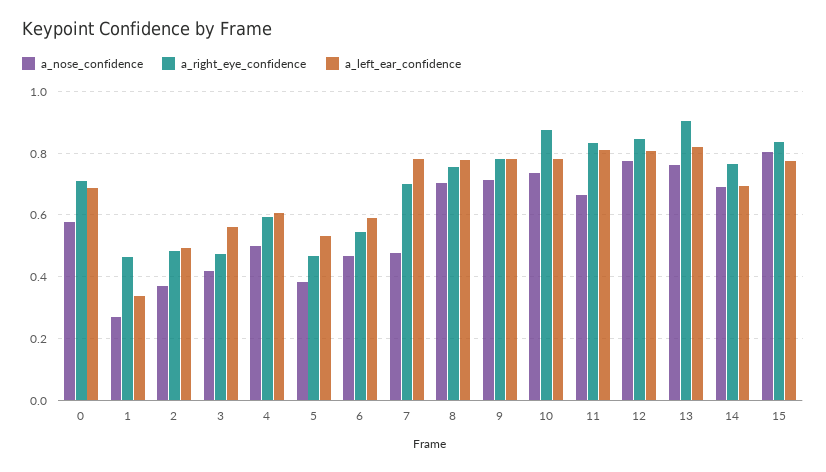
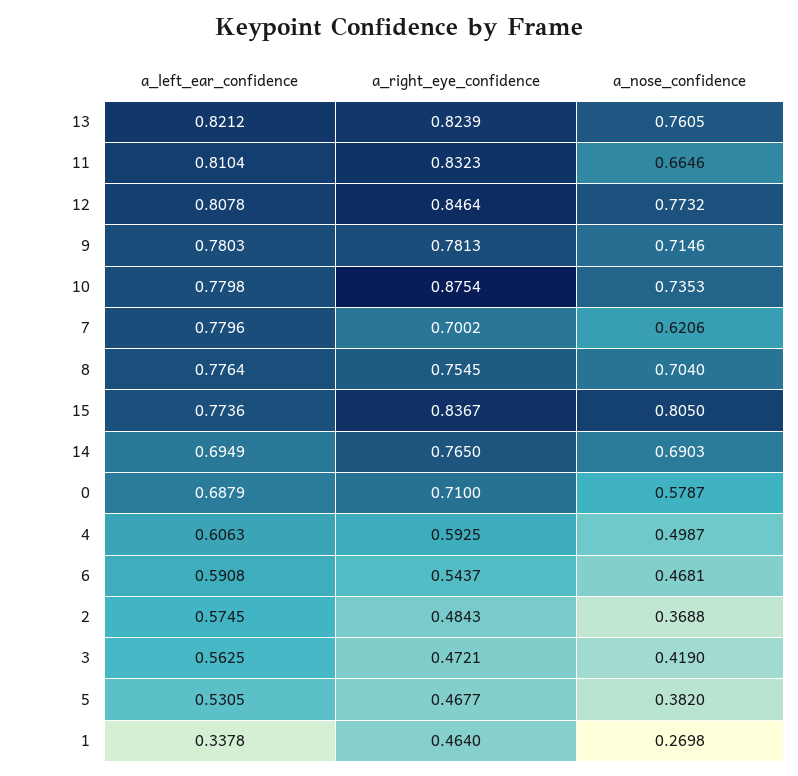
  {
    "a_nose_confidence": {
      "0": 0.5787,
      "1": 0.2698,
      "2": 0.3688,
      "3": 0.419,
      "4": 0.4987,
      "5": 0.382,
      "6": 0.4681,
-     "7": 0.48,
+     "7": 0.6206,
      "8": 0.704,
      "9": 0.7146,
      "10": 0.7353,
      "11": 0.6646,
      "12": 0.7732,
      "13": 0.7605,
      "14": 0.6903,
      "15": 0.805
    },
    "a_right_eye_confidence": {
      "0": 0.71,
      "1": 0.464,
      "2": 0.4843,
      "3": 0.4721,
      "4": 0.5925,
      "5": 0.4677,
      "6": 0.5437,
      "7": 0.7002,
      "8": 0.7545,
      "9": 0.7813,
      "10": 0.8754,
      "11": 0.8323,
      "12": 0.8464,
-     "13": 0.9,
+     "13": 0.8239,
      "14": 0.765,
      "15": 0.8367
    },
    "a_left_ear_confidence": {
      "0": 0.6879,
      "1": 0.3378,
-     "2": 0.5,
+     "2": 0.5745,
      "3": 0.5625,
      "4": 0.6063,
      "5": 0.5305,
      "6": 0.5908,
      "7": 0.7796,
      "8": 0.7764,
      "9": 0.7803,
      "10": 0.7798,
      "11": 0.8104,
      "12": 0.8078,
      "13": 0.8212,
      "14": 0.6949,
      "15": 0.7736
    }
  }

